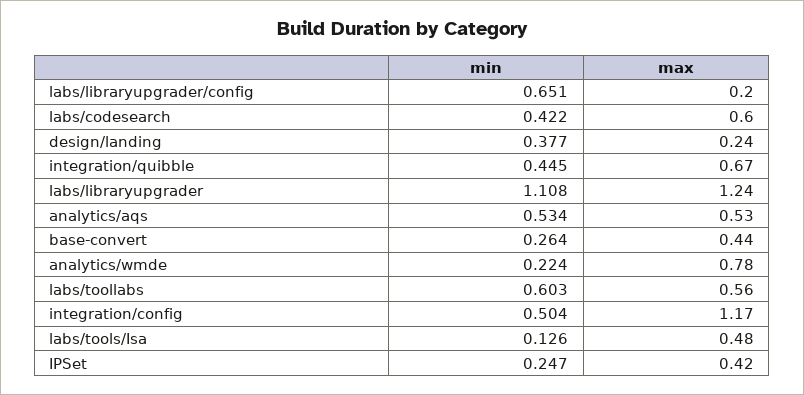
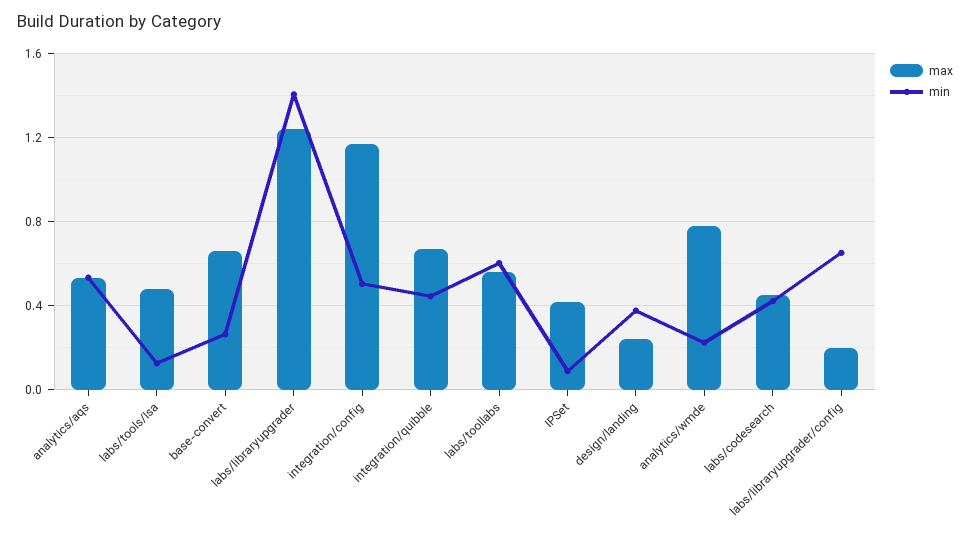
  {
    "min": {
      "labs/libraryupgrader/config": 0.651,
      "labs/codesearch": 0.422,
      "design/landing": 0.377,
      "integration/quibble": 0.445,
-     "labs/libraryupgrader": 1.108,
+     "labs/libraryupgrader": 1.4,
      "analytics/aqs": 0.534,
      "base-convert": 0.264,
      "analytics/wmde": 0.224,
      "labs/toollabs": 0.603,
      "integration/config": 0.504,
      "labs/tools/Isa": 0.126,
-     "IPSet": 0.247
+     "IPSet": 0.1
    },
    "max": {
      "labs/libraryupgrader/config": 0.2,
-     "labs/codesearch": 0.6,
+     "labs/codesearch": 0.45,
      "design/landing": 0.24,
      "integration/quibble": 0.67,
      "labs/libraryupgrader": 1.24,
      "analytics/aqs": 0.53,
-     "base-convert": 0.44,
+     "base-convert": 0.65,
      "analytics/wmde": 0.78,
      "labs/toollabs": 0.56,
      "integration/config": 1.17,
      "labs/tools/Isa": 0.48,
      "IPSet": 0.42
    }
  }

